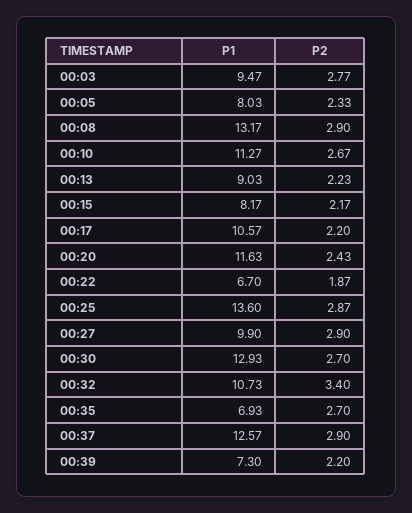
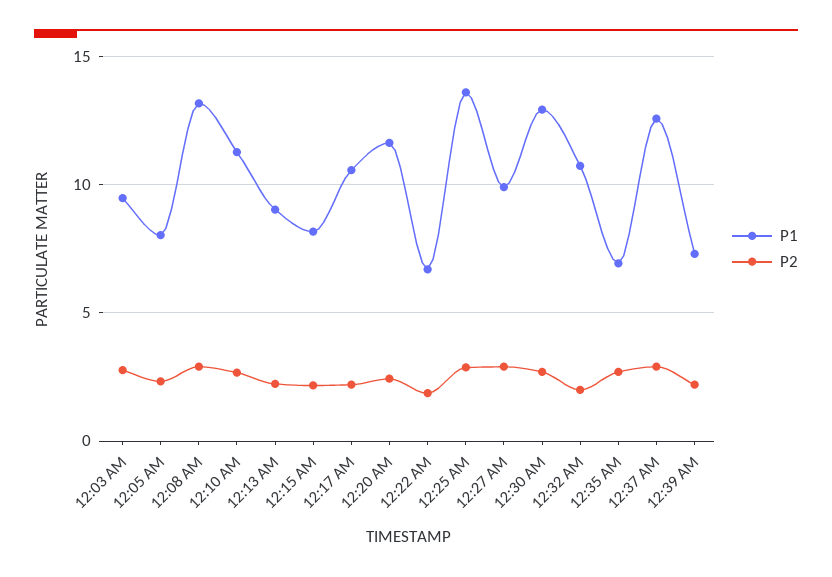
  {
    "P1": {
      "00:03": 9.47,
      "00:05": 8.03,
      "00:08": 13.17,
      "00:10": 11.27,
      "00:13": 9.03,
      "00:15": 8.17,
      "00:17": 10.57,
      "00:20": 11.63,
      "00:22": 6.7,
      "00:25": 13.6,
      "00:27": 9.9,
      "00:30": 12.93,
      "00:32": 10.73,
      "00:35": 6.93,
      "00:37": 12.57,
      "00:39": 7.3
    },
    "P2": {
      "00:03": 2.77,
      "00:05": 2.33,
      "00:08": 2.9,
      "00:10": 2.67,
      "00:13": 2.23,
      "00:15": 2.17,
      "00:17": 2.2,
      "00:20": 2.43,
      "00:22": 1.87,
      "00:25": 2.87,
      "00:27": 2.9,
      "00:30": 2.7,
-     "00:32": 3.4,
+     "00:32": 2,
      "00:35": 2.7,
      "00:37": 2.9,
      "00:39": 2.2
    }
  }

